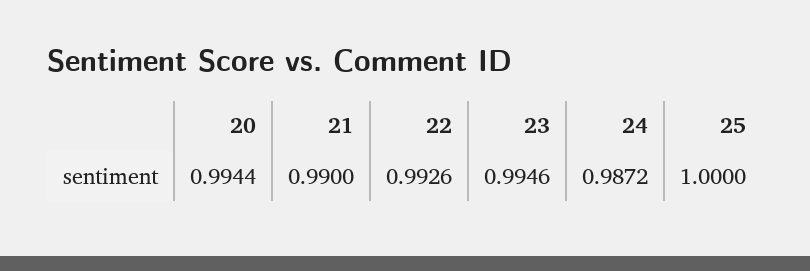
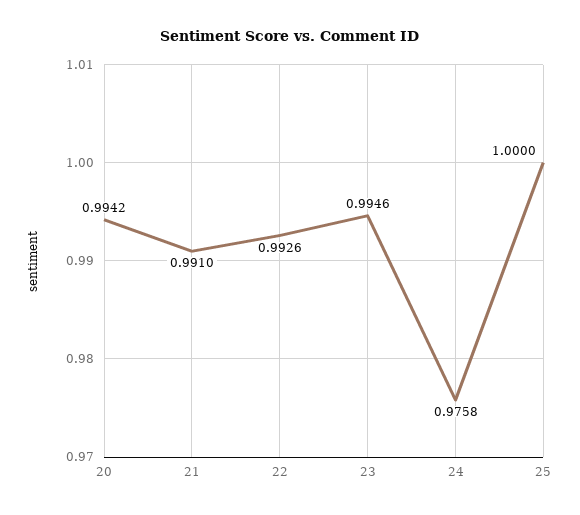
  {
-   "20": 0.9944,
+   "20": 0.9942,
-   "21": 0.99,
+   "21": 0.991,
    "22": 0.9926,
    "23": 0.9946,
-   "24": 0.9872,
+   "24": 0.9758,
    "25": 1
  }

